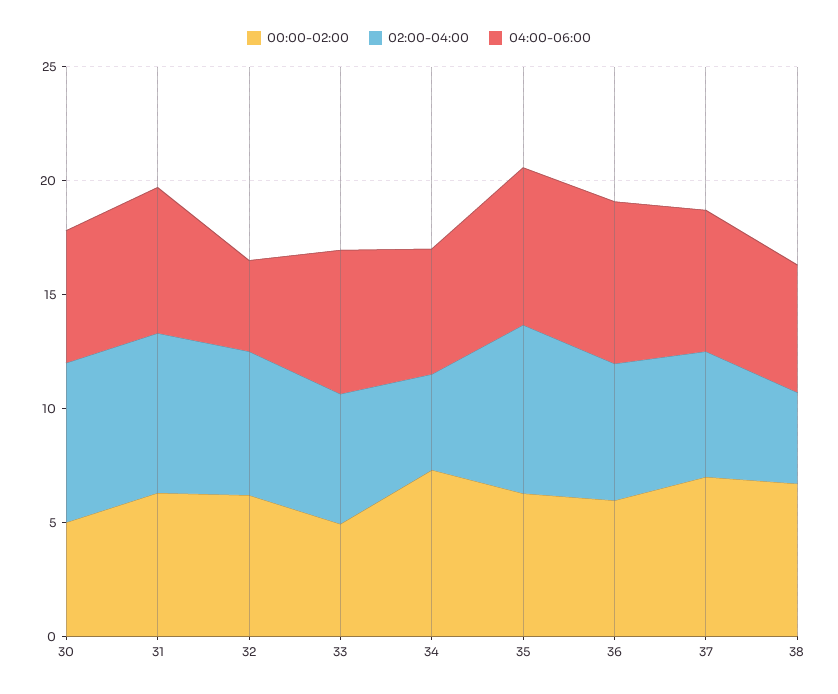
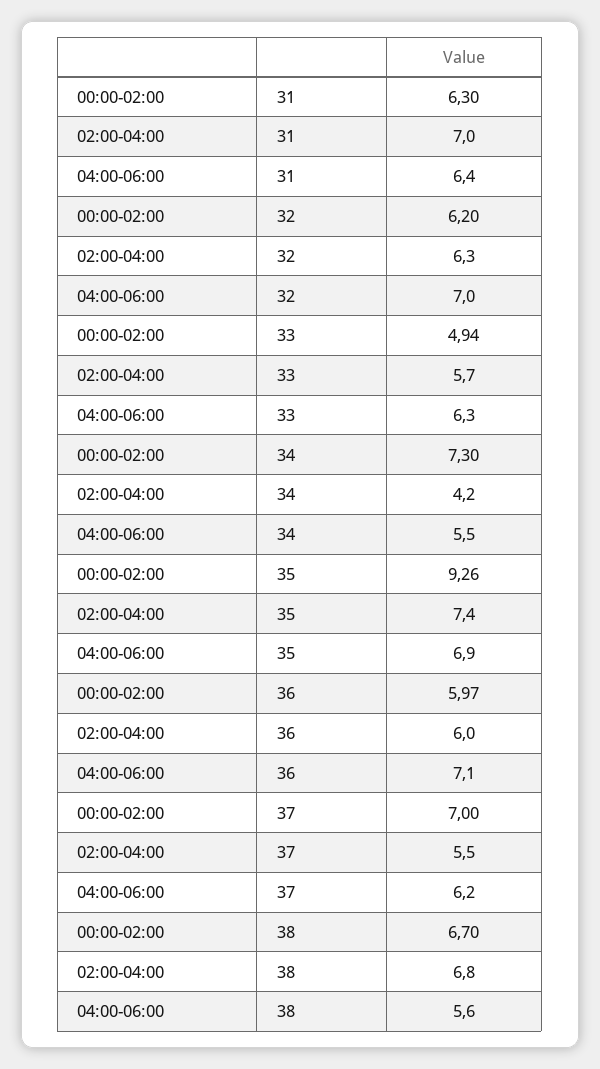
  {
    "00:00-02:00": {
-     "30": 5,
      "31": 6.3,
      "32": 6.2,
      "33": 4.94,
      "34": 7.3,
-     "35": 6,
+     "35": 9.26,
      "36": 5.97,
      "37": 7,
      "38": 6.7
    },
    "02:00-04:00": {
-     "30": 7,
      "31": 7,
      "32": 6.3,
      "33": 5.7,
      "34": 4.2,
      "35": 7.4,
      "36": 6,
      "37": 5.5,
-     "38": 4
+     "38": 6.8
    },
    "04:00-06:00": {
-     "30": 6,
      "31": 6.4,
-     "32": 4,
+     "32": 7,
      "33": 6.3,
      "34": 5.5,
      "35": 6.9,
      "36": 7.1,
      "37": 6.2,
      "38": 5.6
    }
  }

